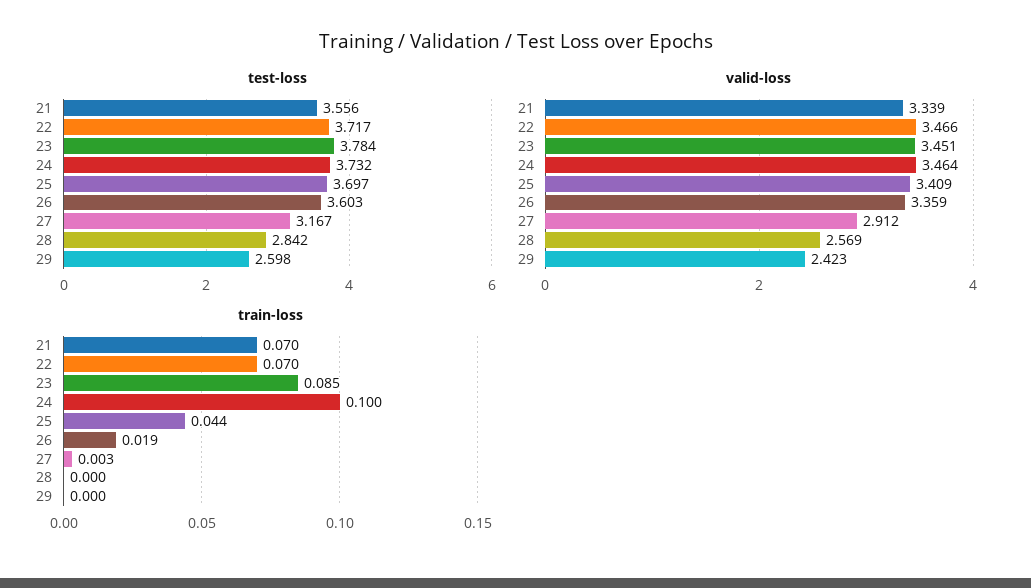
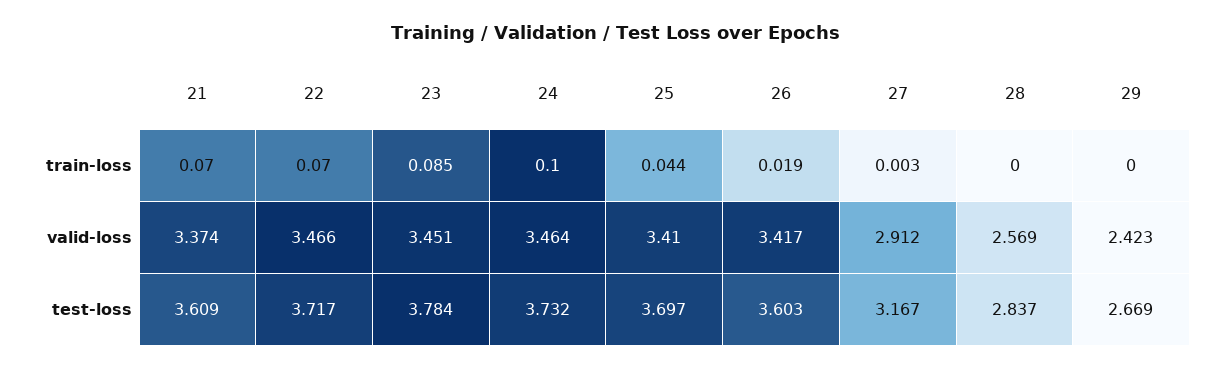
  {
    "test-loss": {
-     "21": 3.556,
+     "21": 3.609,
      "22": 3.717,
      "23": 3.784,
      "24": 3.732,
      "25": 3.697,
      "26": 3.603,
      "27": 3.167,
-     "28": 2.842,
+     "28": 2.837,
-     "29": 2.598
+     "29": 2.669
    },
    "valid-loss": {
-     "21": 3.339,
+     "21": 3.374,
      "22": 3.466,
      "23": 3.451,
      "24": 3.464,
-     "25": 3.409,
+     "25": 3.41,
-     "26": 3.359,
+     "26": 3.417,
      "27": 2.912,
      "28": 2.569,
      "29": 2.423
    },
    "train-loss": {
      "21": 0.07,
      "22": 0.07,
      "23": 0.085,
      "24": 0.1,
      "25": 0.044,
      "26": 0.019,
      "27": 0.003,
      "28": 0,
      "29": 0
    }
  }

